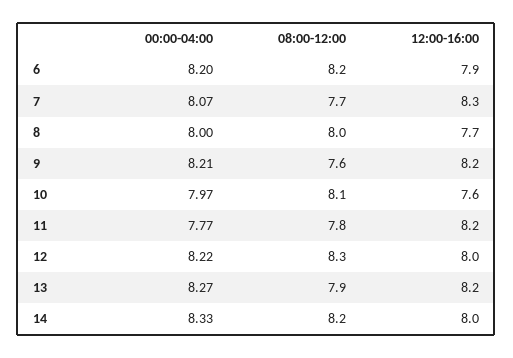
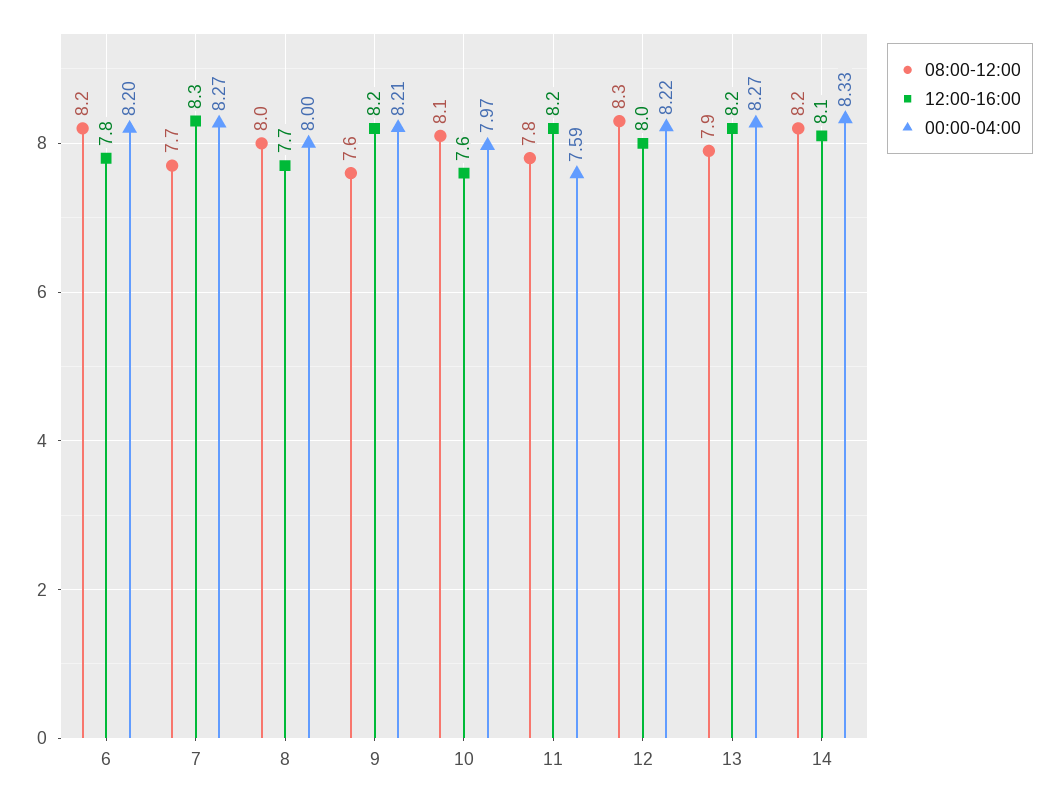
  {
    "00:00-04:00": {
      "6": 8.2,
-     "7": 8.07,
+     "7": 8.27,
      "8": 8,
      "9": 8.21,
      "10": 7.97,
-     "11": 7.77,
+     "11": 7.59,
      "12": 8.22,
      "13": 8.27,
      "14": 8.33
    },
    "08:00-12:00": {
      "6": 8.2,
      "7": 7.7,
      "8": 8,
      "9": 7.6,
      "10": 8.1,
      "11": 7.8,
      "12": 8.3,
      "13": 7.9,
      "14": 8.2
    },
    "12:00-16:00": {
-     "6": 7.9,
+     "6": 7.8,
      "7": 8.3,
      "8": 7.7,
      "9": 8.2,
      "10": 7.6,
      "11": 8.2,
      "12": 8,
      "13": 8.2,
-     "14": 8
+     "14": 8.1
    }
  }

